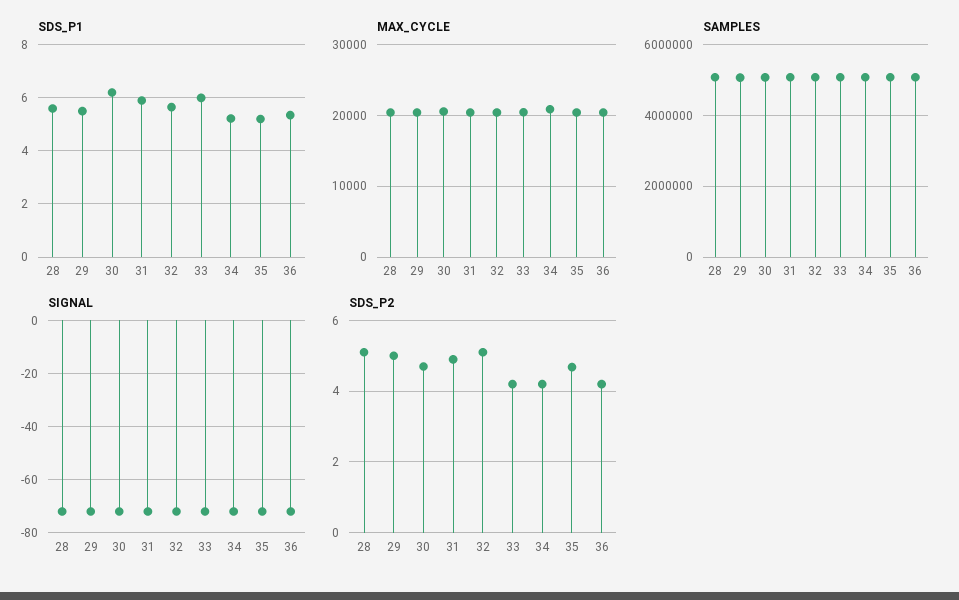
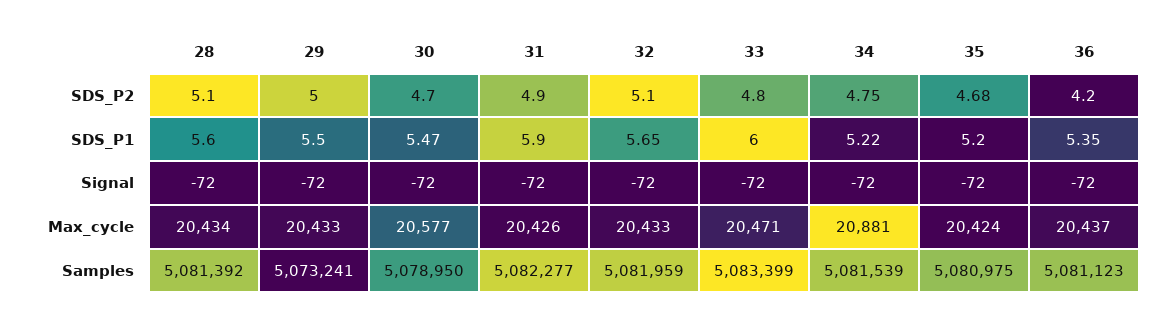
  {
    "SDS_P1": {
      "28": 5.6,
      "29": 5.5,
-     "30": 6.25,
+     "30": 5.47,
      "31": 5.9,
      "32": 5.65,
      "33": 6,
      "34": 5.22,
      "35": 5.2,
      "36": 5.35
    },
    "MAX_CYCLE": {
      "28": 20434,
      "29": 20433,
      "30": 20577,
      "31": 20426,
      "32": 20433,
      "33": 20471,
      "34": 20881,
      "35": 20424,
      "36": 20437
    },
    "SAMPLES": {
      "28": 5081392,
      "29": 5073241,
      "30": 5078950,
      "31": 5082277,
      "32": 5081959,
      "33": 5083399,
      "34": 5081539,
      "35": 5080975,
      "36": 5081123
    },
    "SIGNAL": {
      "28": -72,
      "29": -72,
      "30": -72,
      "31": -72,
      "32": -72,
      "33": -72,
      "34": -72,
      "35": -72,
      "36": -72
    },
    "SDS_P2": {
      "28": 5.1,
      "29": 5,
      "30": 4.7,
      "31": 4.9,
      "32": 5.1,
-     "33": 4.2,
+     "33": 4.8,
-     "34": 4.2,
+     "34": 4.75,
      "35": 4.68,
      "36": 4.2
    }
  }

